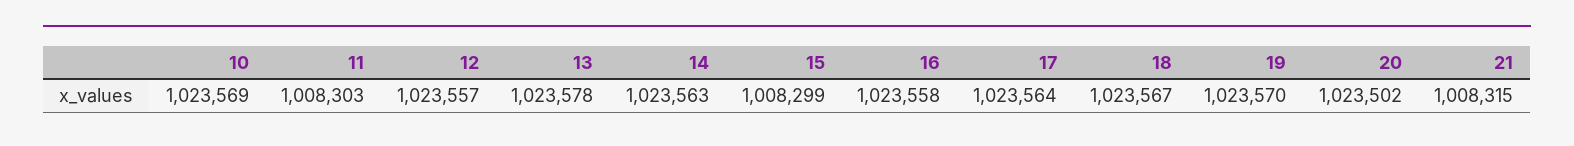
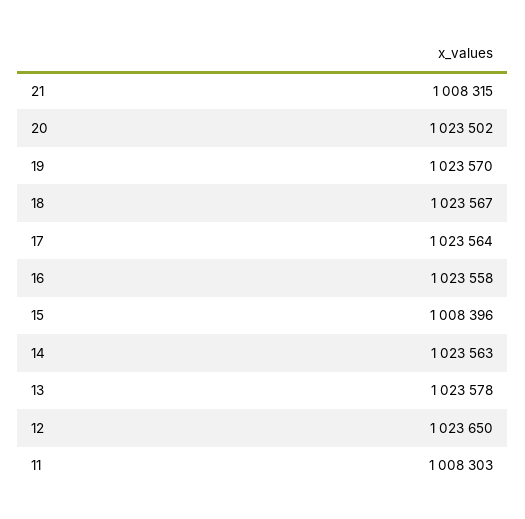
  {
-   "10": 1023569,
    "11": 1008303,
-   "12": 1023557,
+   "12": 1023650,
    "13": 1023578,
    "14": 1023563,
-   "15": 1008299,
+   "15": 1008396,
    "16": 1023558,
    "17": 1023564,
    "18": 1023567,
    "19": 1023570,
    "20": 1023502,
    "21": 1008315
  }

